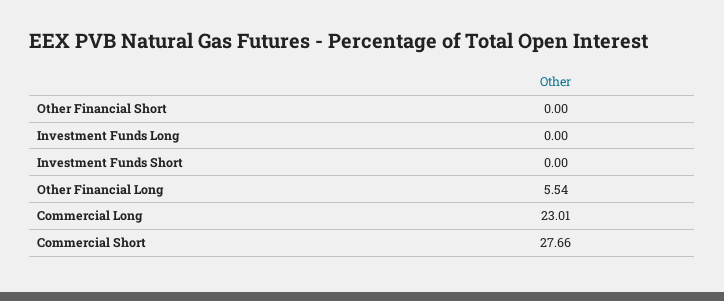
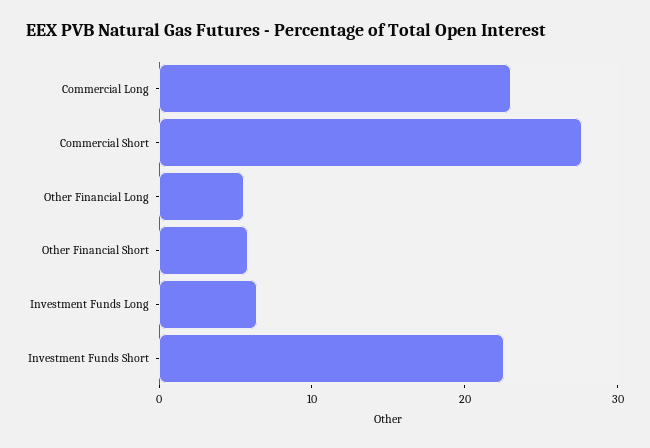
  {
-   "Other Financial Short": 0,
+   "Other Financial Short": 6,
-   "Investment Funds Long": 0,
+   "Investment Funds Long": 6,
-   "Investment Funds Short": 0,
+   "Investment Funds Short": 22,
    "Other Financial Long": 5.54,
    "Commercial Long": 23.01,
    "Commercial Short": 27.66
  }

